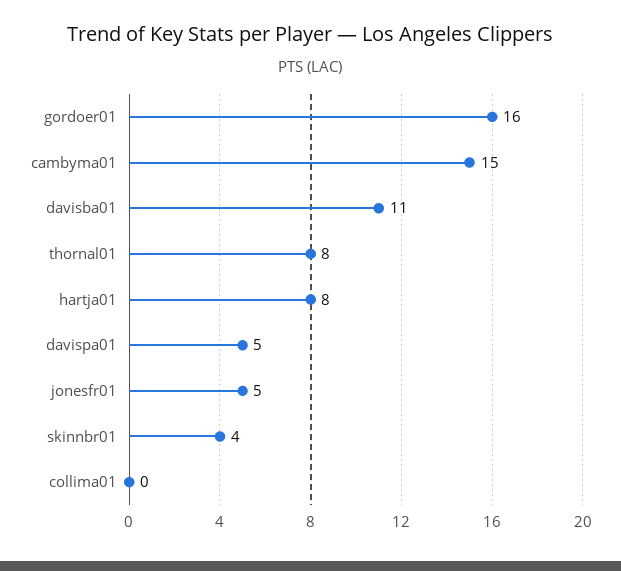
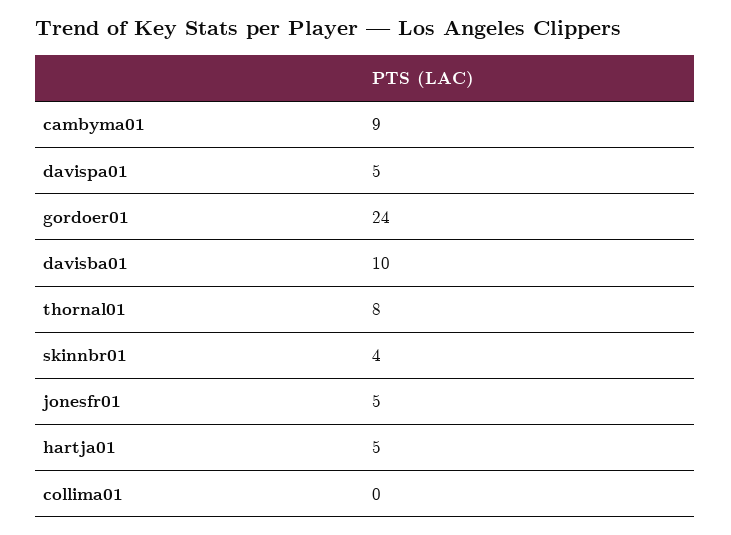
  {
-   "gordoer01": 16,
+   "gordoer01": 24,
-   "cambyma01": 15,
+   "cambyma01": 9,
-   "davisba01": 11,
+   "davisba01": 10,
    "thornal01": 8,
-   "hartja01": 8,
+   "hartja01": 5,
    "davispa01": 5,
    "jonesfr01": 5,
    "skinnbr01": 4,
    "collima01": 0
  }

